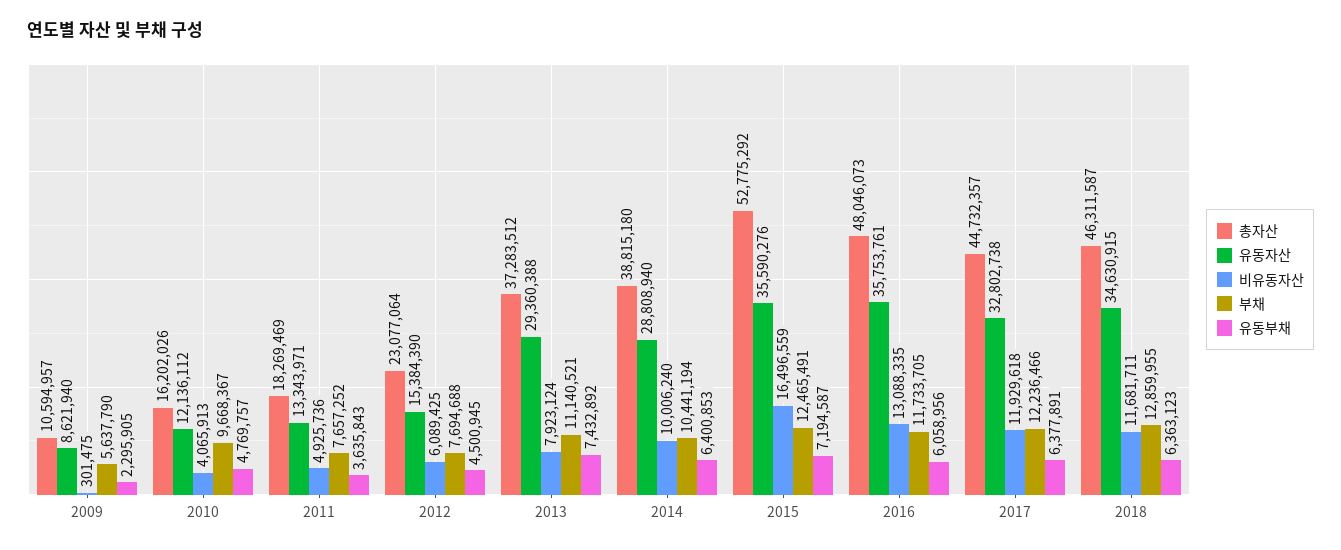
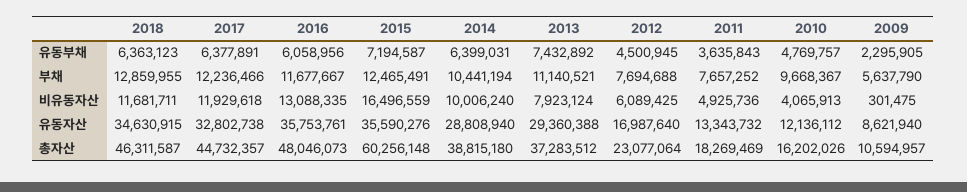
  {
    "총자산": {
      "2009": 10594957,
      "2010": 16202026,
      "2011": 18269469,
      "2012": 23077064,
      "2013": 37283512,
      "2014": 38815180,
-     "2015": 52775292,
+     "2015": 60256148,
      "2016": 48046073,
      "2017": 44732357,
      "2018": 46311587
    },
    "유동자산": {
      "2009": 8621940,
      "2010": 12136112,
-     "2011": 13343971,
+     "2011": 13343732,
-     "2012": 15384390,
+     "2012": 16987640,
      "2013": 29360388,
      "2014": 28808940,
      "2015": 35590276,
      "2016": 35753761,
      "2017": 32802738,
      "2018": 34630915
    },
    "비유동자산": {
      "2009": 301475,
      "2010": 4065913,
      "2011": 4925736,
      "2012": 6089425,
      "2013": 7923124,
      "2014": 10006240,
      "2015": 16496559,
      "2016": 13088335,
      "2017": 11929618,
      "2018": 11681711
    },
    "부채": {
      "2009": 5637790,
      "2010": 9668367,
      "2011": 7657252,
      "2012": 7694688,
      "2013": 11140521,
      "2014": 10441194,
      "2015": 12465491,
-     "2016": 11733705,
+     "2016": 11677667,
      "2017": 12236466,
      "2018": 12859955
    },
    "유동부채": {
      "2009": 2295905,
      "2010": 4769757,
      "2011": 3635843,
      "2012": 4500945,
      "2013": 7432892,
-     "2014": 6400853,
+     "2014": 6399031,
      "2015": 7194587,
      "2016": 6058956,
      "2017": 6377891,
      "2018": 6363123
    }
  }

